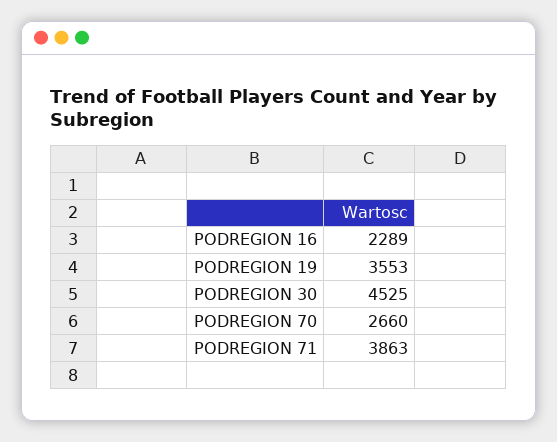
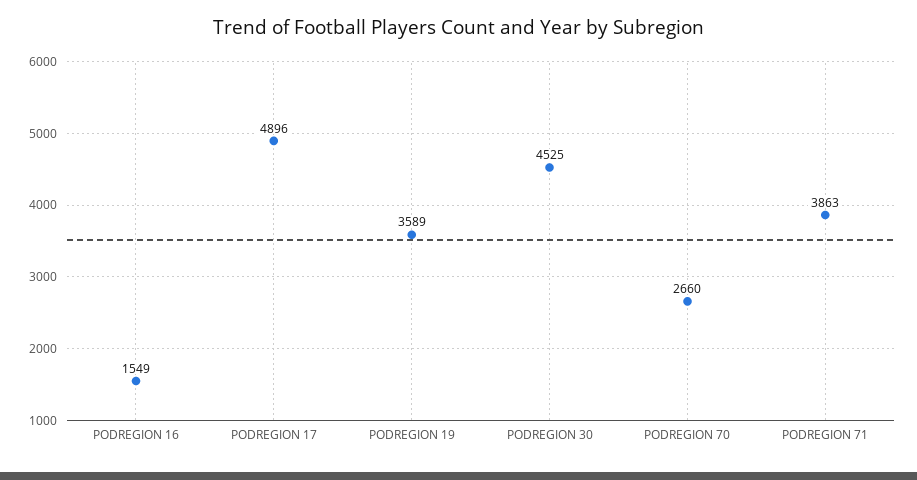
  {
-   "PODREGION 16": 2289,
+   "PODREGION 16": 1549,
-   "PODREGION 19": 3553,
+   "PODREGION 19": 3589,
    "PODREGION 30": 4525,
    "PODREGION 70": 2660,
-   "PODREGION 71": 3863
+   "PODREGION 71": 3863,
+   "PODREGION 17": 4896
  }

